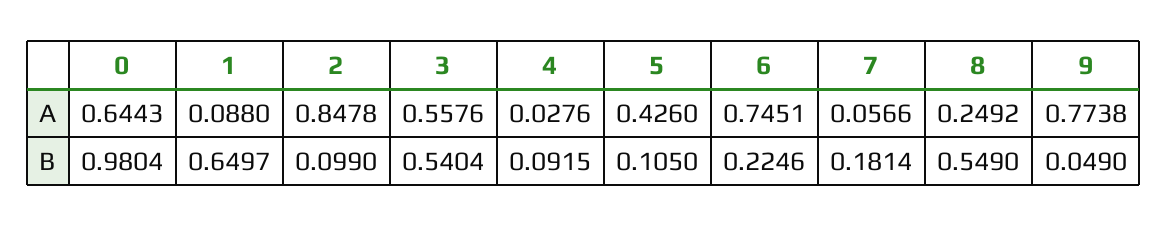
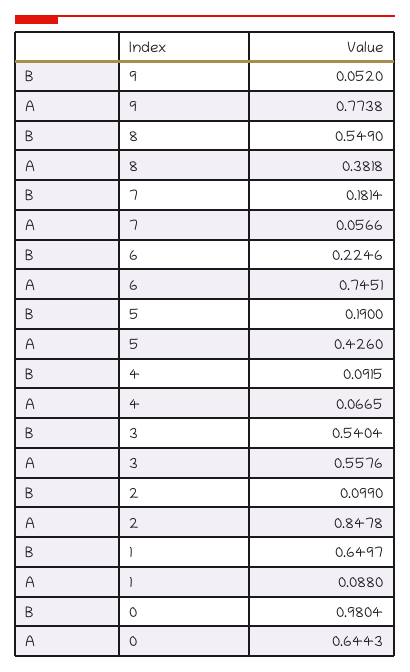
  {
    "0": {
      "A": 0.6443,
      "B": 0.9804
    },
    "1": {
      "A": 0.088,
      "B": 0.6497
    },
    "2": {
      "A": 0.8478,
      "B": 0.099
    },
    "3": {
      "A": 0.5576,
      "B": 0.5404
    },
    "4": {
-     "A": 0.0276,
+     "A": 0.0665,
      "B": 0.0915
    },
    "5": {
      "A": 0.426,
-     "B": 0.105
+     "B": 0.19
    },
    "6": {
      "A": 0.7451,
      "B": 0.2246
    },
    "7": {
      "A": 0.0566,
      "B": 0.1814
    },
    "8": {
-     "A": 0.2492,
+     "A": 0.3818,
      "B": 0.549
    },
    "9": {
      "A": 0.7738,
-     "B": 0.049
+     "B": 0.052
    }
  }

